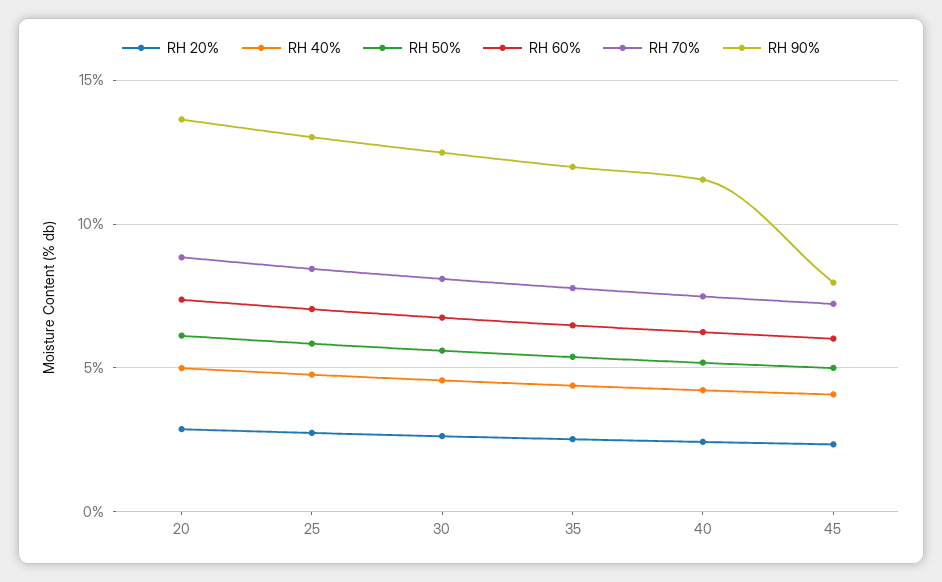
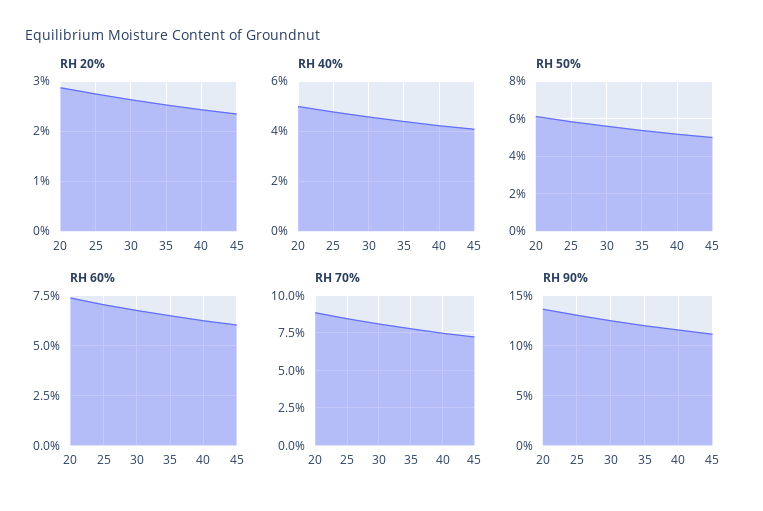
  {
    "RH 20%": {
      "20": 2.8,
      "25": 2.8,
      "30": 2.6,
      "35": 2.6,
      "40": 2.4,
      "45": 2.4
    },
    "RH 40%": {
      "20": 5,
      "25": 4.75,
      "30": 4.5,
      "35": 4.5,
      "40": 4.25,
      "45": 4
    },
    "RH 50%": {
      "20": 6,
      "25": 6,
      "30": 5.5,
      "35": 5.5,
      "40": 5,
      "45": 5
    },
    "RH 60%": {
      "20": 7.5,
      "25": 7,
      "30": 7,
      "35": 6.5,
      "40": 6,
      "45": 6
    },
    "RH 70%": {
      "20": 9,
      "25": 8.5,
      "30": 8,
      "35": 8,
      "40": 7.5,
      "45": 7
    },
    "RH 90%": {
      "20": 13.5,
      "25": 13,
      "30": 12.5,
      "35": 12,
      "40": 11.5,
-     "45": 8
+     "45": 11
    }
  }

